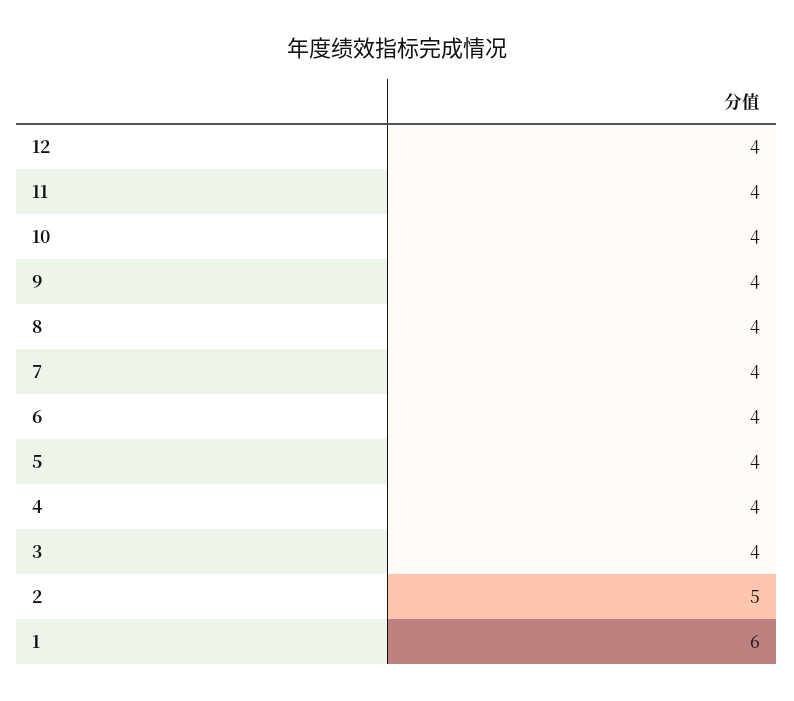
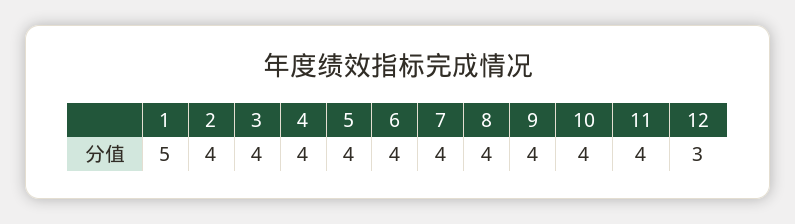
  {
-   "12": 4,
+   "12": 3,
    "11": 4,
    "10": 4,
    "9": 4,
    "8": 4,
    "7": 4,
    "6": 4,
    "5": 4,
    "4": 4,
    "3": 4,
-   "2": 5,
+   "2": 4,
-   "1": 6
+   "1": 5
  }

